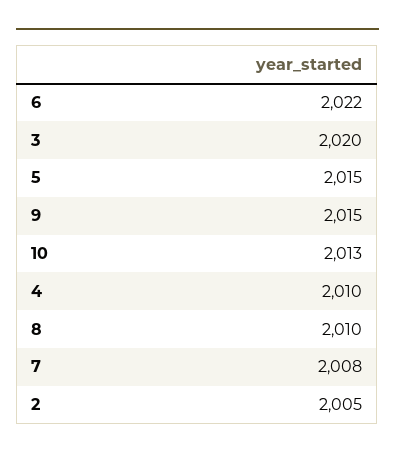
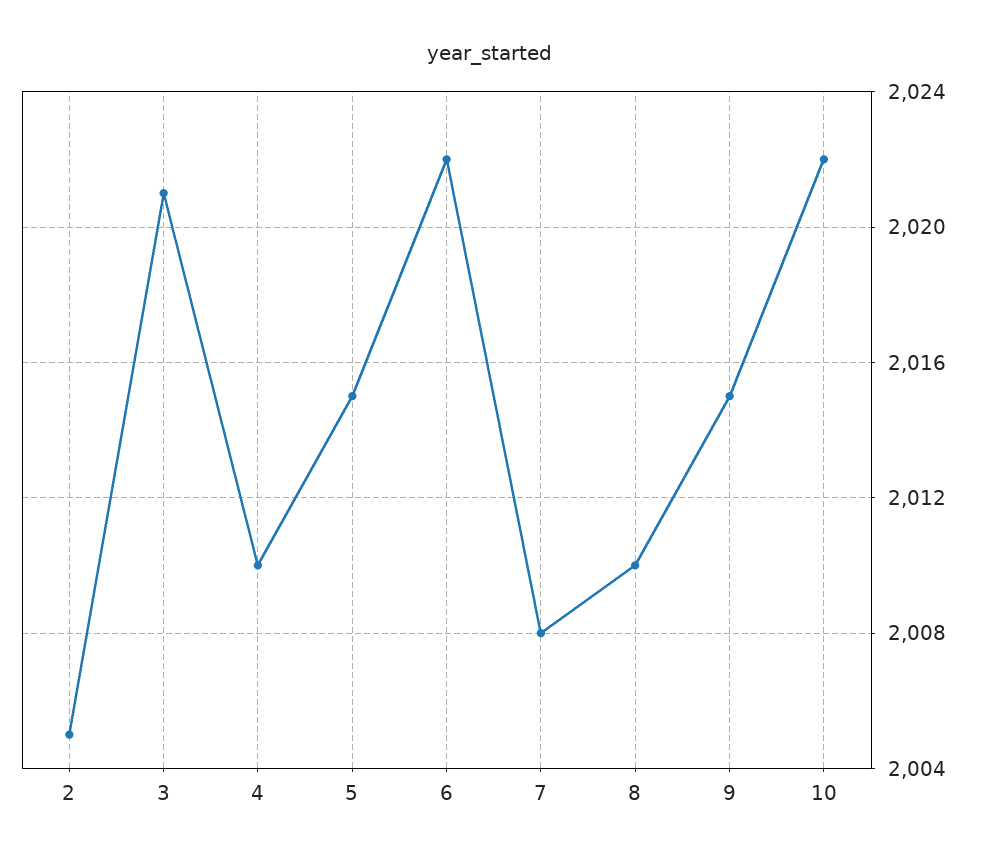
  {
    "6": 2022,
-   "3": 2020,
+   "3": 2021,
    "5": 2015,
    "9": 2015,
-   "10": 2013,
+   "10": 2022,
    "4": 2010,
    "8": 2010,
    "7": 2008,
    "2": 2005
  }

